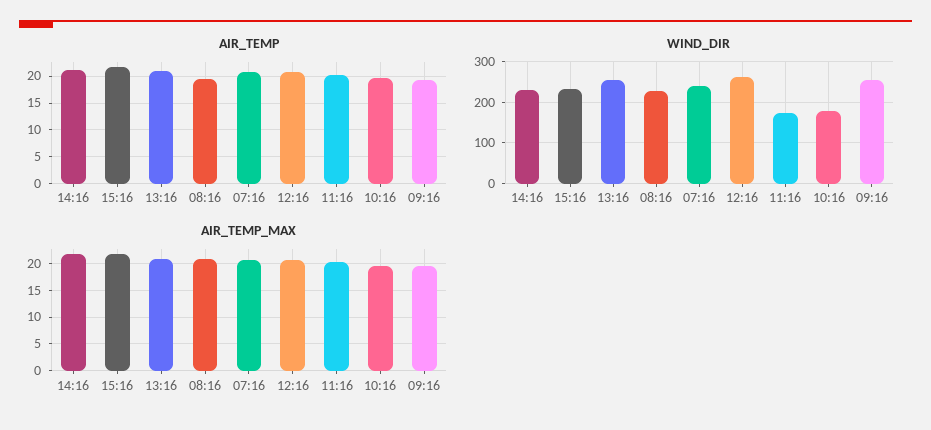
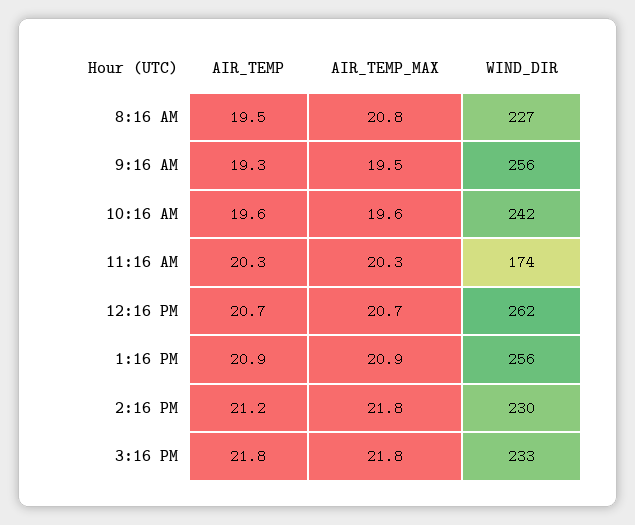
  {
    "AIR_TEMP": {
      "14:16": 21.2,
      "15:16": 21.8,
      "13:16": 20.9,
      "08:16": 19.5,
-     "07:16": 20,
      "12:16": 20.7,
      "11:16": 20.3,
      "10:16": 19.6,
      "09:16": 19.3
    },
    "WIND_DIR": {
      "14:16": 230,
      "15:16": 233,
      "13:16": 256,
      "08:16": 227,
-     "07:16": 240,
      "12:16": 262,
      "11:16": 174,
-     "10:16": 180,
+     "10:16": 242,
      "09:16": 256
    },
    "AIR_TEMP_MAX": {
      "14:16": 21.8,
      "15:16": 21.8,
      "13:16": 20.9,
      "08:16": 20.8,
-     "07:16": 20,
      "12:16": 20.7,
      "11:16": 20.3,
      "10:16": 19.6,
      "09:16": 19.5
    }
  }

